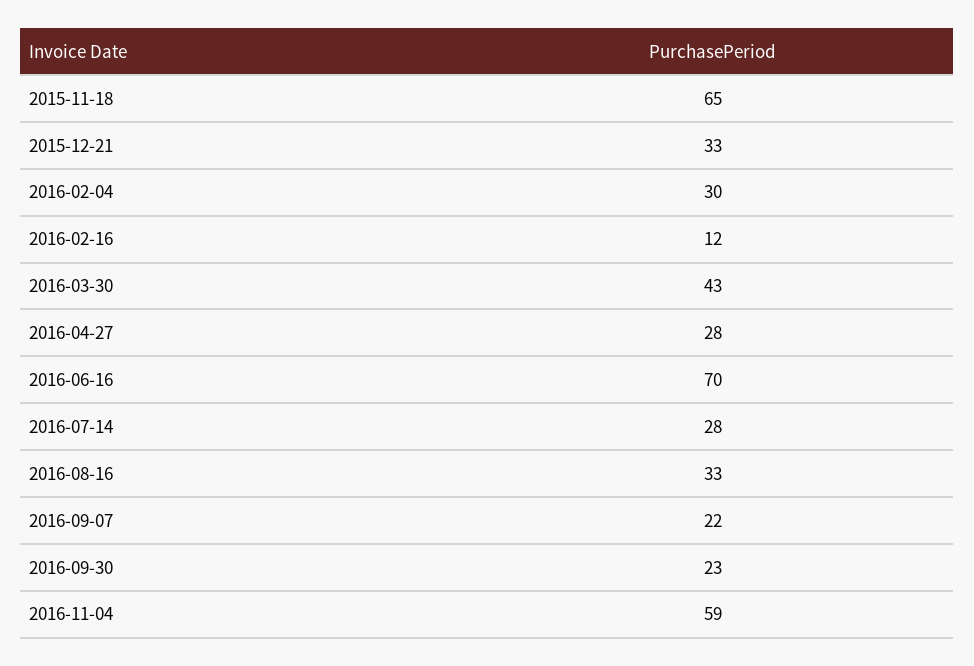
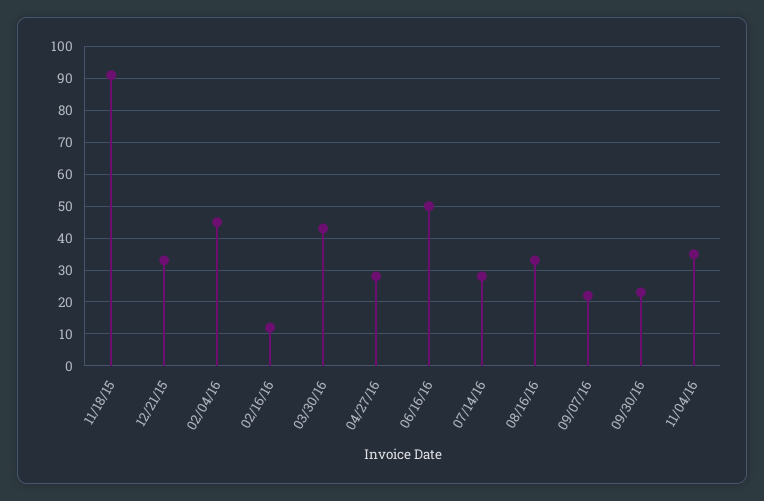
  {
-   "2015-11-18": 65,
+   "2015-11-18": 90,
    "2015-12-21": 33,
-   "2016-02-04": 30,
+   "2016-02-04": 45,
    "2016-02-16": 12,
    "2016-03-30": 43,
    "2016-04-27": 28,
-   "2016-06-16": 70,
+   "2016-06-16": 50,
    "2016-07-14": 28,
    "2016-08-16": 33,
    "2016-09-07": 22,
    "2016-09-30": 23,
-   "2016-11-04": 59
+   "2016-11-04": 35
  }

